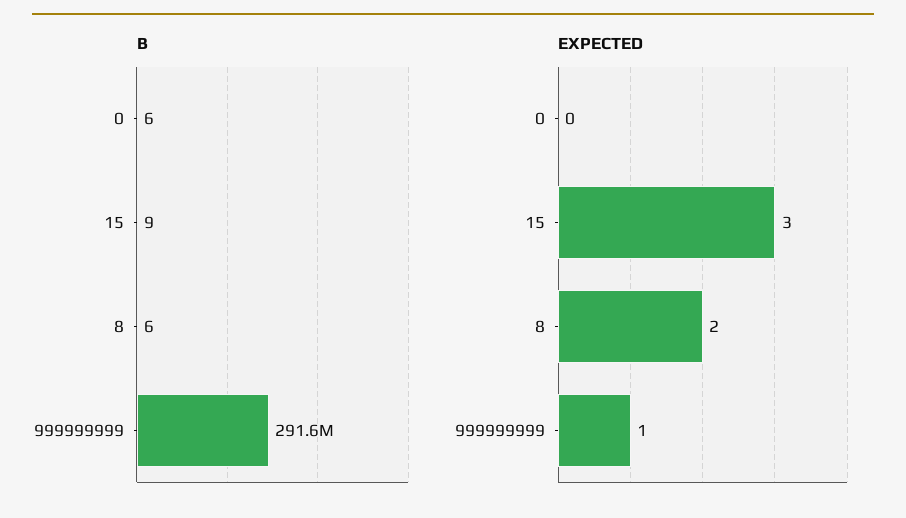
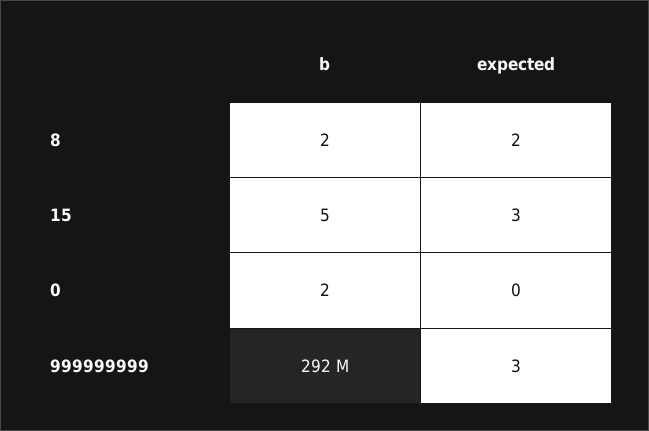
  {
    "B": {
-     "0": 6,
+     "0": 2,
-     "15": 9,
+     "15": 5,
-     "8": 6,
+     "8": 2,
      "999999999": 291600000
    },
    "EXPECTED": {
      "0": 0,
      "15": 3,
      "8": 2,
-     "999999999": 1
+     "999999999": 3
    }
  }

